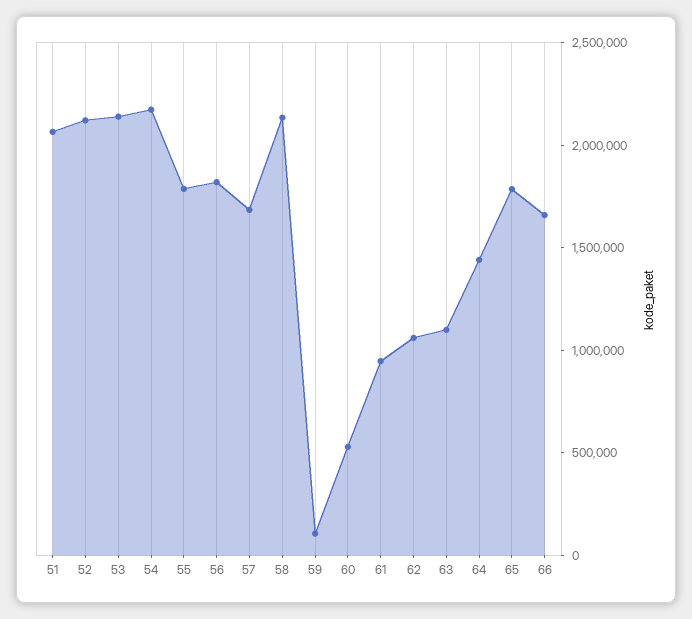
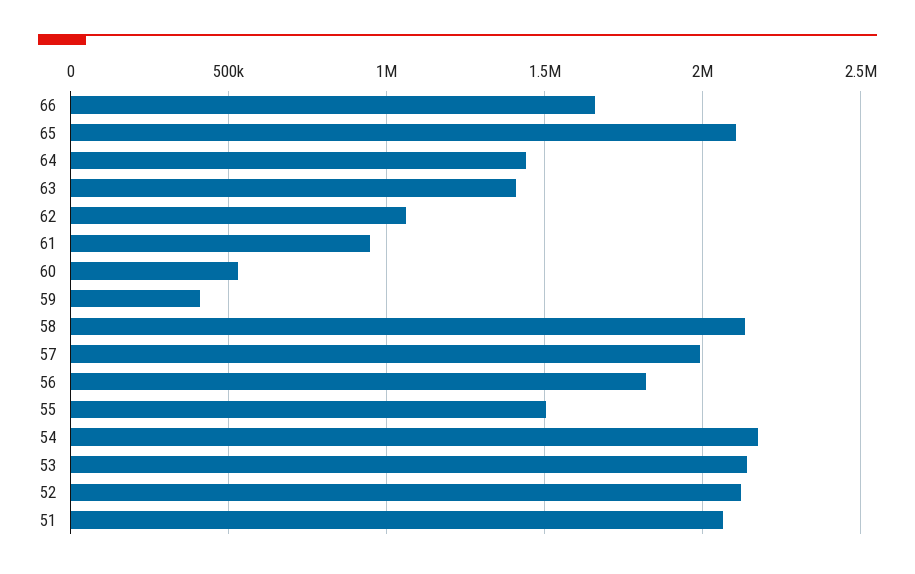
  {
    "51": 2050000,
    "52": 2100000,
    "53": 2150000,
    "54": 2150000,
-   "55": 1800000,
+   "55": 1500000,
    "56": 1800000,
-   "57": 1700000,
+   "57": 2000000,
    "58": 2150000,
-   "59": 100000,
+   "59": 400000,
    "60": 550000,
    "61": 950000,
    "62": 1050000,
-   "63": 1100000,
+   "63": 1400000,
    "64": 1450000,
-   "65": 1800000,
+   "65": 2100000,
    "66": 1650000
  }

